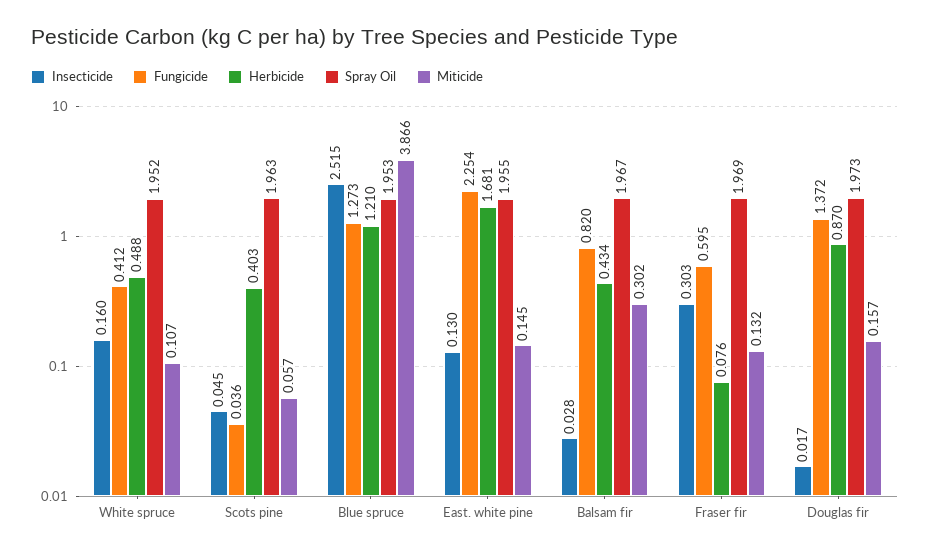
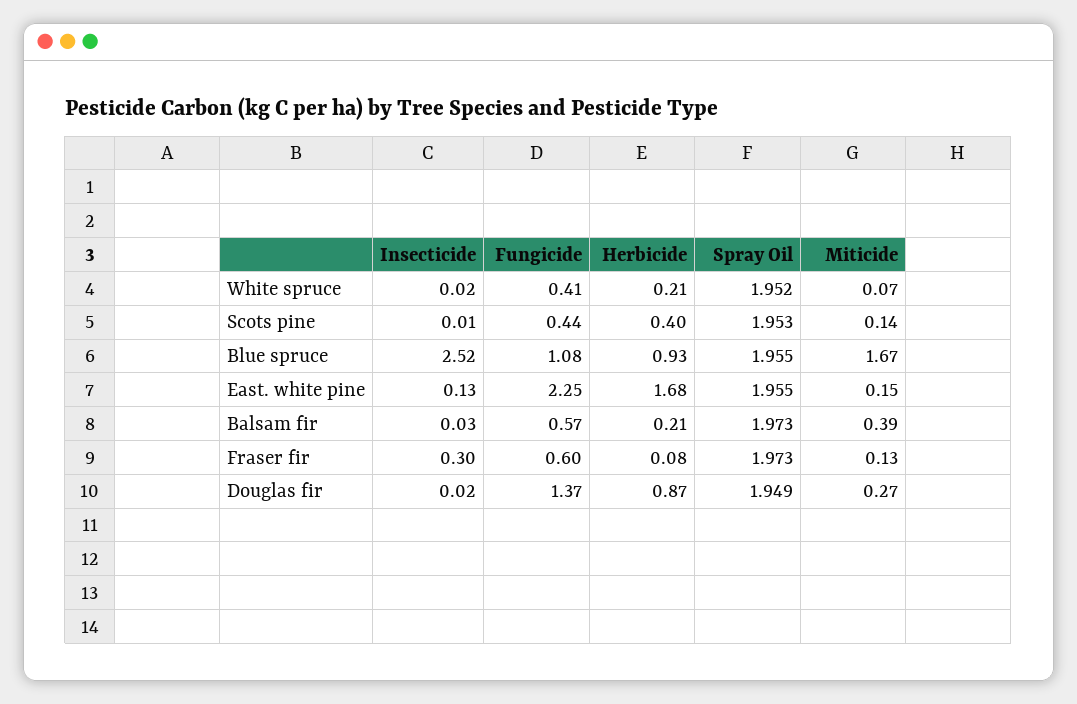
  {
    "Insecticide": {
-     "White spruce": 0.16,
+     "White spruce": 0.02,
-     "Scots pine": 0.045,
+     "Scots pine": 0.01,
      "Blue spruce": 2.515,
      "East. white pine": 0.13,
      "Balsam fir": 0.028,
      "Fraser fir": 0.303,
      "Douglas fir": 0.017
    },
    "Fungicide": {
      "White spruce": 0.412,
-     "Scots pine": 0.036,
+     "Scots pine": 0.44,
-     "Blue spruce": 1.273,
+     "Blue spruce": 1.08,
      "East. white pine": 2.254,
-     "Balsam fir": 0.82,
+     "Balsam fir": 0.57,
      "Fraser fir": 0.595,
      "Douglas fir": 1.372
    },
    "Herbicide": {
-     "White spruce": 0.488,
+     "White spruce": 0.21,
      "Scots pine": 0.403,
-     "Blue spruce": 1.21,
+     "Blue spruce": 0.93,
      "East. white pine": 1.681,
-     "Balsam fir": 0.434,
+     "Balsam fir": 0.21,
      "Fraser fir": 0.076,
      "Douglas fir": 0.87
    },
    "Spray Oil": {
      "White spruce": 1.952,
-     "Scots pine": 1.963,
+     "Scots pine": 1.953,
-     "Blue spruce": 1.953,
+     "Blue spruce": 1.955,
      "East. white pine": 1.955,
-     "Balsam fir": 1.967,
+     "Balsam fir": 1.973,
-     "Fraser fir": 1.969,
+     "Fraser fir": 1.973,
-     "Douglas fir": 1.973
+     "Douglas fir": 1.949
    },
    "Miticide": {
-     "White spruce": 0.107,
+     "White spruce": 0.07,
-     "Scots pine": 0.057,
+     "Scots pine": 0.14,
-     "Blue spruce": 3.866,
+     "Blue spruce": 1.67,
      "East. white pine": 0.145,
-     "Balsam fir": 0.302,
+     "Balsam fir": 0.39,
      "Fraser fir": 0.132,
-     "Douglas fir": 0.157
+     "Douglas fir": 0.27
    }
  }

